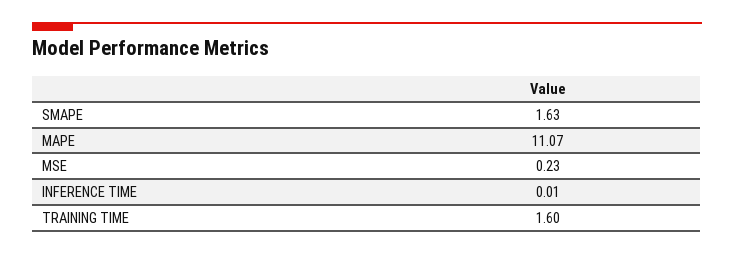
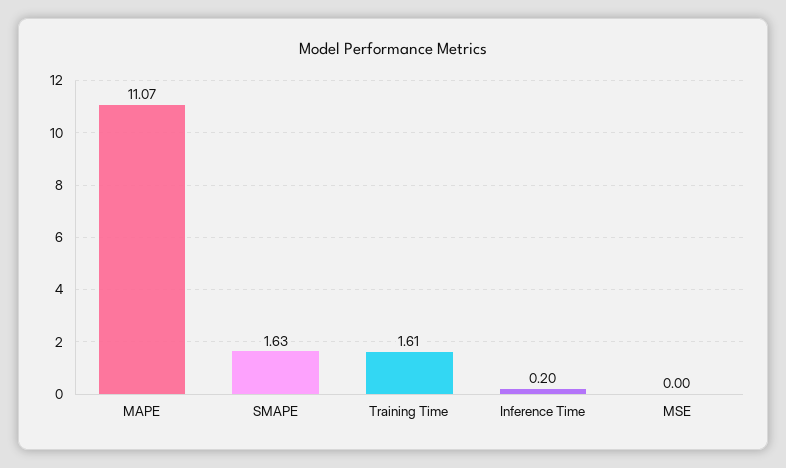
  {
    "SMAPE": 1.63,
    "MAPE": 11.07,
-   "MSE": 0.23,
+   "MSE": 0,
-   "INFERENCE TIME": 0.01,
+   "INFERENCE TIME": 0.2,
-   "TRAINING TIME": 1.6
+   "TRAINING TIME": 1.61
  }

